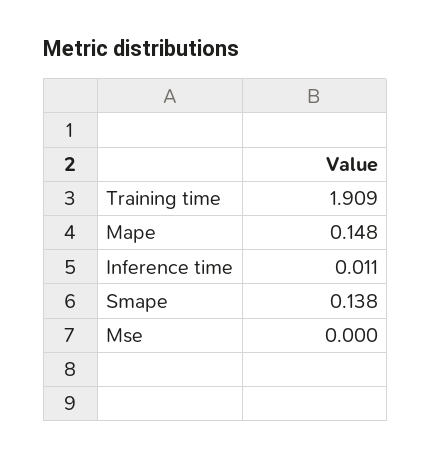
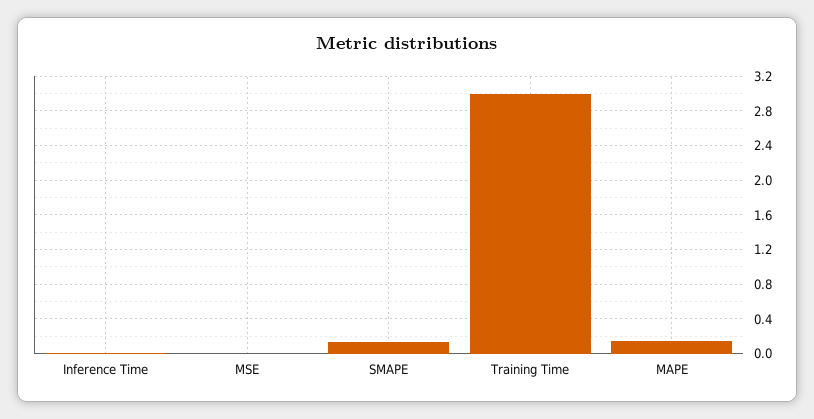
  {
-   "Training time": 1.909,
+   "Training time": 3,
    "Mape": 0.148,
    "Inference time": 0.011,
    "Smape": 0.138,
    "Mse": 0
  }

